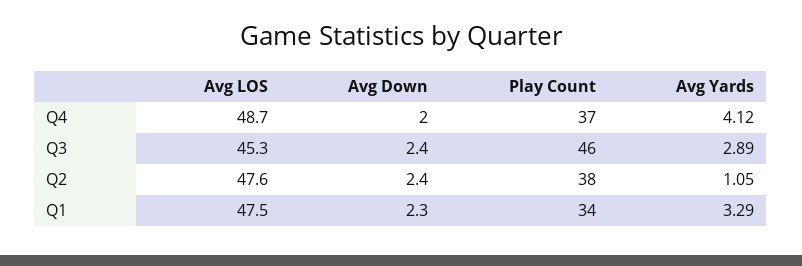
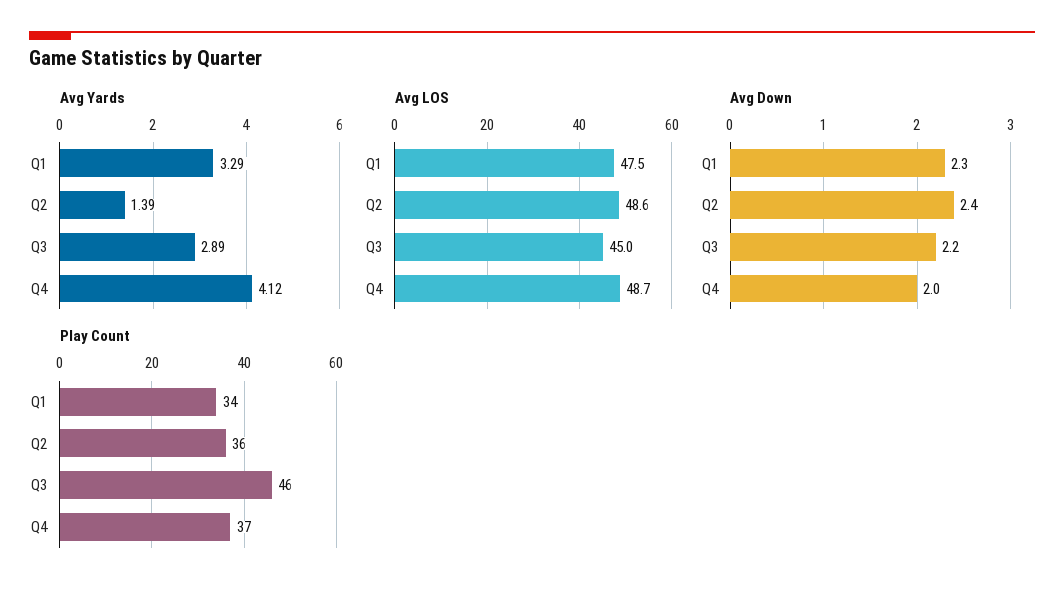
  {
    "Avg LOS": {
      "Q4": 48.7,
-     "Q3": 45.3,
+     "Q3": 45,
-     "Q2": 47.6,
+     "Q2": 48.6,
      "Q1": 47.5
    },
    "Avg Down": {
      "Q4": 2,
-     "Q3": 2.4,
+     "Q3": 2.2,
      "Q2": 2.4,
      "Q1": 2.3
    },
    "Play Count": {
      "Q4": 37,
      "Q3": 46,
-     "Q2": 38,
+     "Q2": 36,
      "Q1": 34
    },
    "Avg Yards": {
      "Q4": 4.12,
      "Q3": 2.89,
-     "Q2": 1.05,
+     "Q2": 1.39,
      "Q1": 3.29
    }
  }

